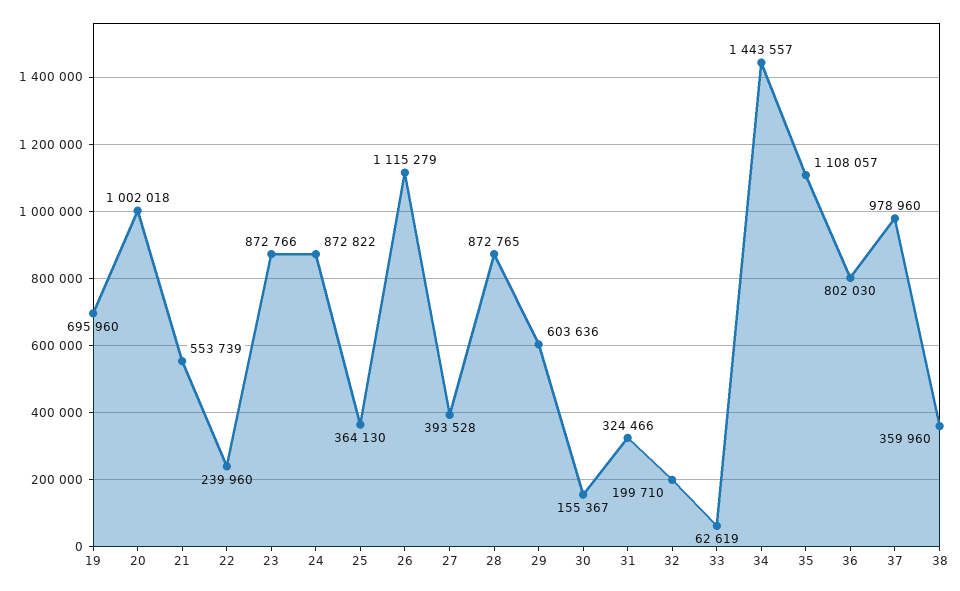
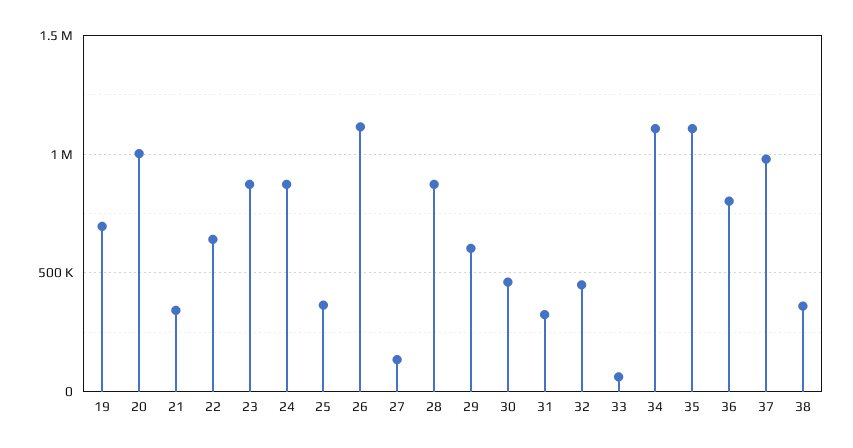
  {
    "19": 695960,
    "20": 1002018,
-   "21": 553739,
+   "21": 350000,
-   "22": 239960,
+   "22": 650000,
    "23": 872766,
    "24": 872822,
    "25": 364130,
    "26": 1115279,
-   "27": 393528,
+   "27": 150000,
    "28": 872765,
    "29": 603636,
-   "30": 155367,
+   "30": 450000,
    "31": 324466,
-   "32": 199710,
+   "32": 450000,
    "33": 62619,
-   "34": 1443557,
+   "34": 1100000,
    "35": 1108057,
    "36": 802030,
    "37": 978960,
    "38": 359960
  }

